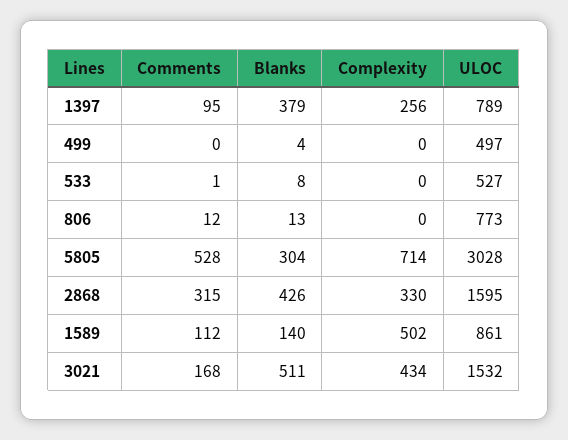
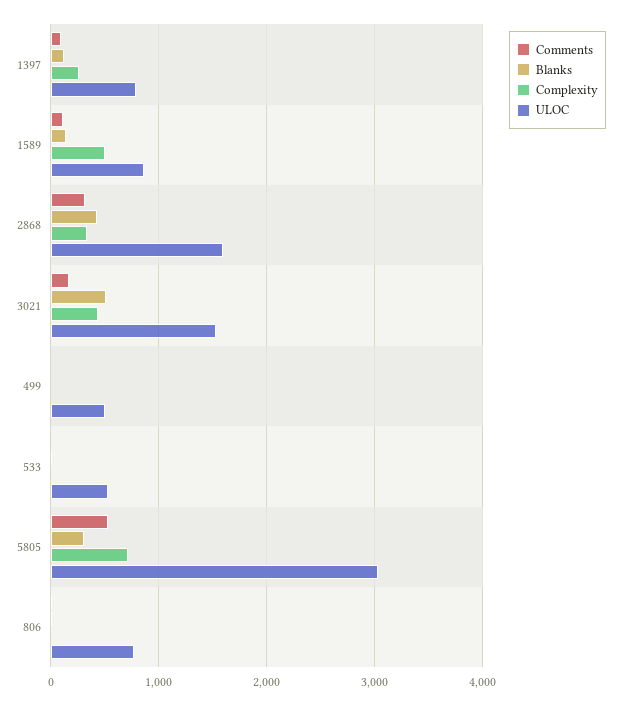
  {
    "Comments": {
      "1397": 95,
      "499": 0,
      "533": 1,
      "806": 12,
      "5805": 528,
      "2868": 315,
      "1589": 112,
      "3021": 168
    },
    "Blanks": {
-     "1397": 379,
+     "1397": 100,
      "499": 4,
      "533": 8,
      "806": 13,
      "5805": 304,
      "2868": 426,
      "1589": 140,
      "3021": 511
    },
    "Complexity": {
      "1397": 256,
      "499": 0,
      "533": 0,
      "806": 0,
      "5805": 714,
      "2868": 330,
      "1589": 502,
      "3021": 434
    },
    "ULOC": {
      "1397": 789,
      "499": 497,
      "533": 527,
      "806": 773,
      "5805": 3028,
      "2868": 1595,
      "1589": 861,
      "3021": 1532
    }
  }

